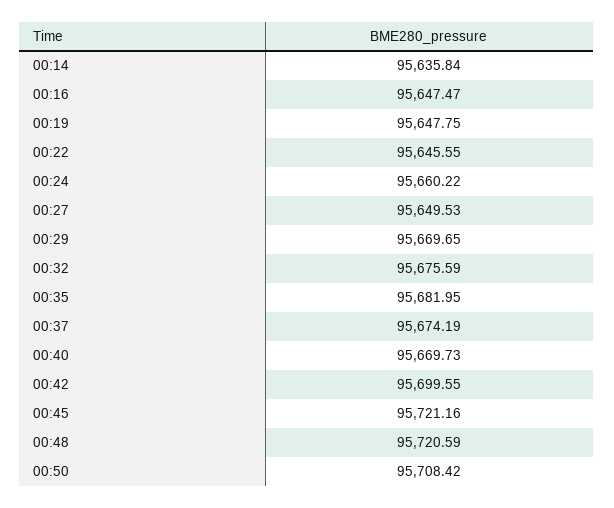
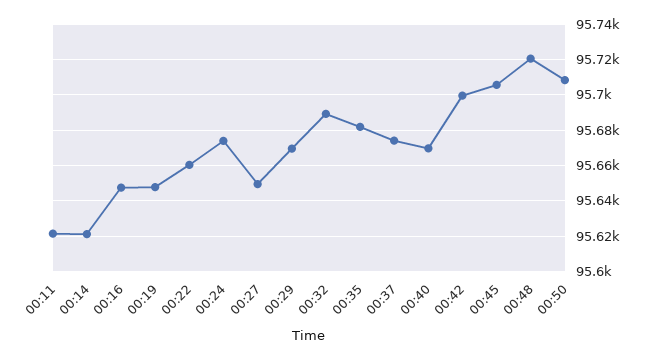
  {
-   "00:14": 95635.84,
+   "00:14": 95620,
    "00:16": 95647.47,
    "00:19": 95647.75,
-   "00:22": 95645.55,
+   "00:22": 95660,
-   "00:24": 95660.22,
+   "00:24": 95675,
    "00:27": 95649.53,
    "00:29": 95669.65,
-   "00:32": 95675.59,
+   "00:32": 95690,
    "00:35": 95681.95,
    "00:37": 95674.19,
    "00:40": 95669.73,
    "00:42": 95699.55,
-   "00:45": 95721.16,
+   "00:45": 95705,
    "00:48": 95720.59,
-   "00:50": 95708.42
+   "00:50": 95708.42,
+   "00:11": 95620
  }

